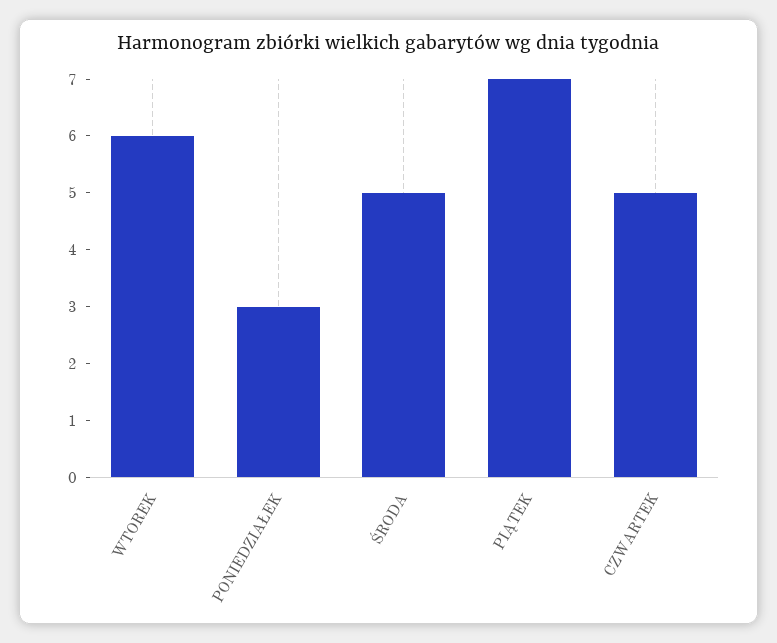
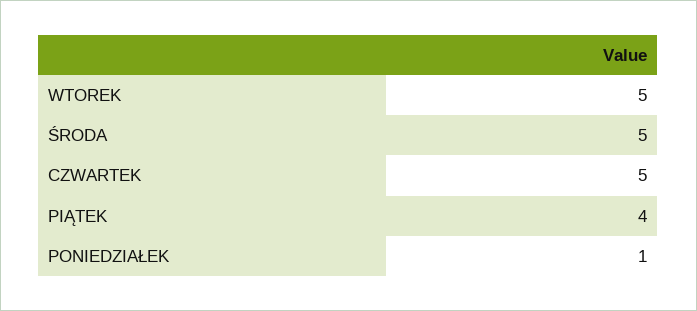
  {
-   "WTOREK": 6,
+   "WTOREK": 5,
-   "PONIEDZIAŁEK": 3,
+   "PONIEDZIAŁEK": 1,
    "ŚRODA": 5,
-   "PIĄTEK": 7,
+   "PIĄTEK": 4,
    "CZWARTEK": 5
  }

